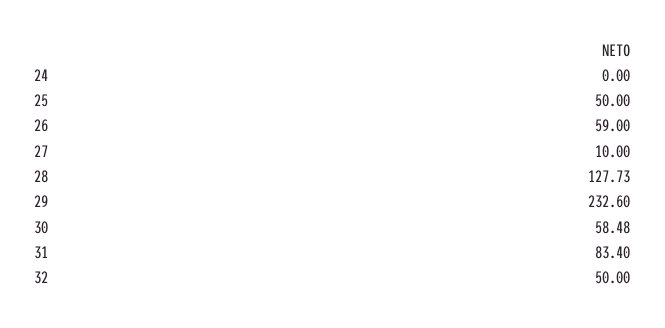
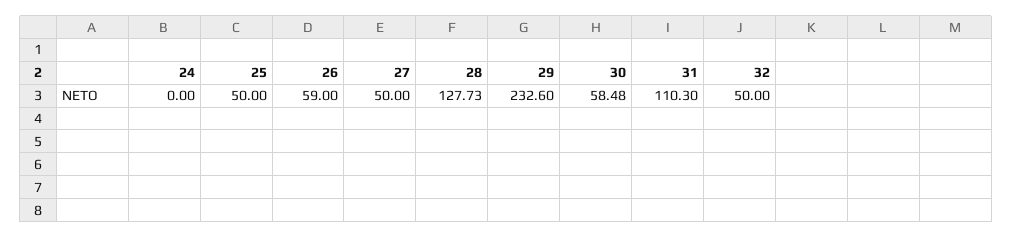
  {
    "24": 0,
    "25": 50,
    "26": 59,
-   "27": 10,
+   "27": 50,
    "28": 127.73,
    "29": 232.6,
    "30": 58.48,
-   "31": 83.4,
+   "31": 110.3,
    "32": 50
  }

